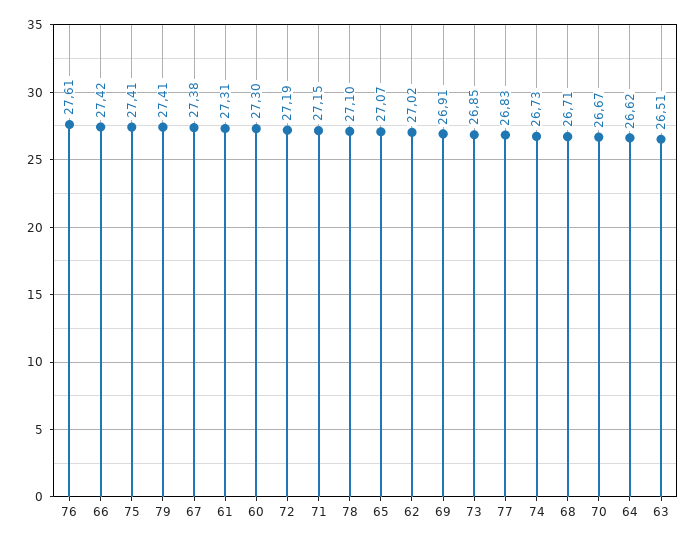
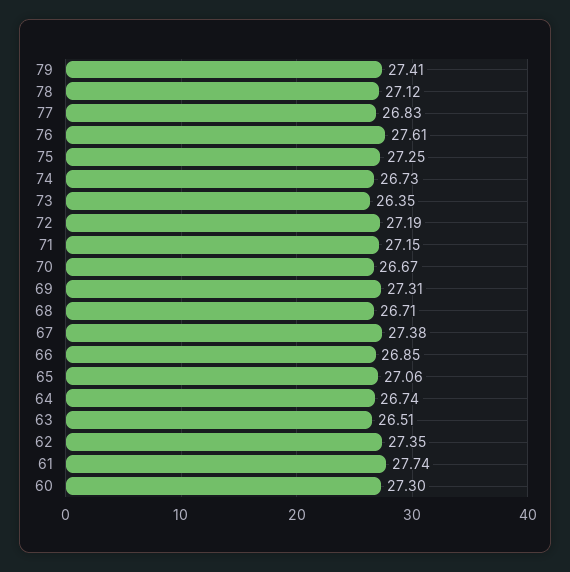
  {
    "76": 27.61,
-   "66": 27.42,
+   "66": 26.85,
-   "75": 27.41,
+   "75": 27.25,
    "79": 27.41,
    "67": 27.38,
-   "61": 27.31,
+   "61": 27.74,
    "60": 27.3,
    "72": 27.19,
    "71": 27.15,
-   "78": 27.1,
+   "78": 27.12,
-   "65": 27.07,
+   "65": 27.06,
-   "62": 27.02,
+   "62": 27.35,
-   "69": 26.91,
+   "69": 27.31,
-   "73": 26.85,
+   "73": 26.35,
    "77": 26.83,
    "74": 26.73,
    "68": 26.71,
    "70": 26.67,
-   "64": 26.62,
+   "64": 26.74,
    "63": 26.51
  }

